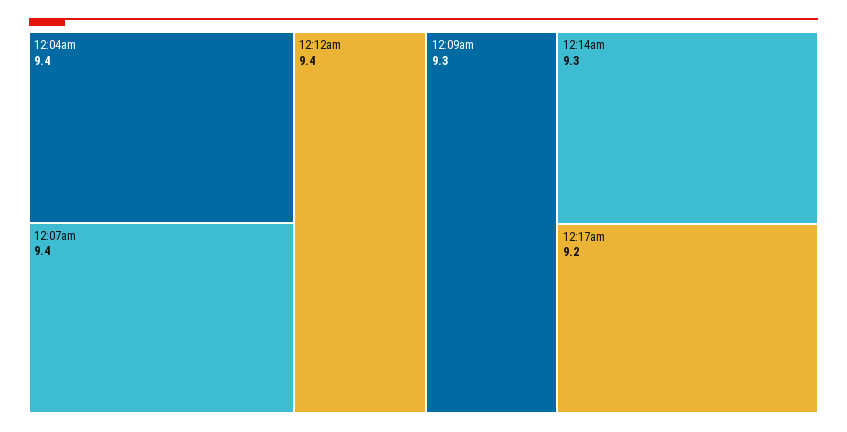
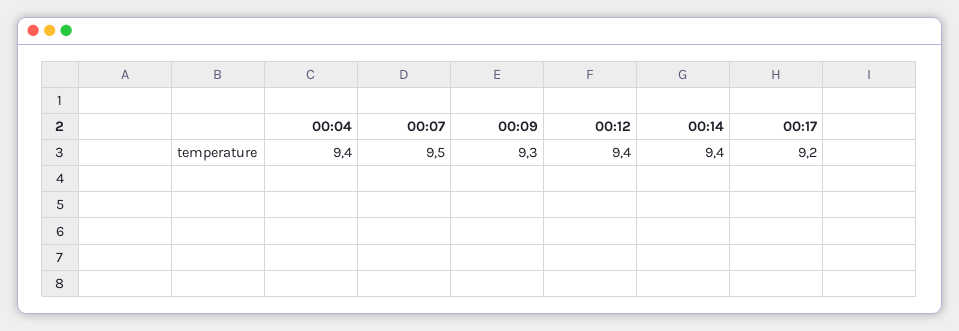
  {
    "12:04am": 9.4,
-   "12:07am": 9.4,
+   "12:07am": 9.5,
    "12:12am": 9.4,
    "12:09am": 9.3,
-   "12:14am": 9.3,
+   "12:14am": 9.4,
    "12:17am": 9.2
  }

